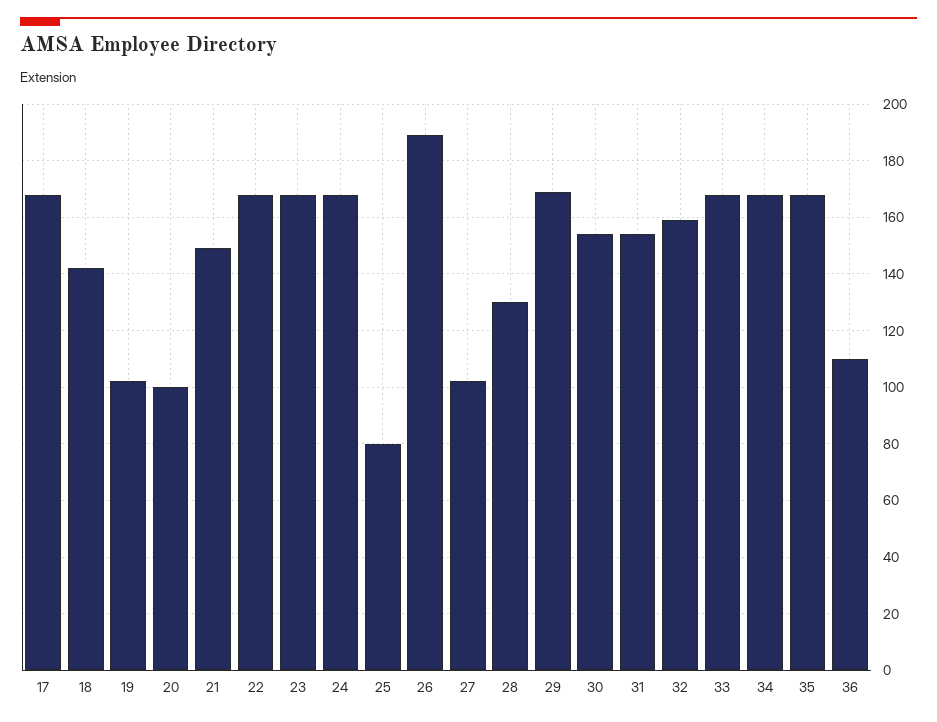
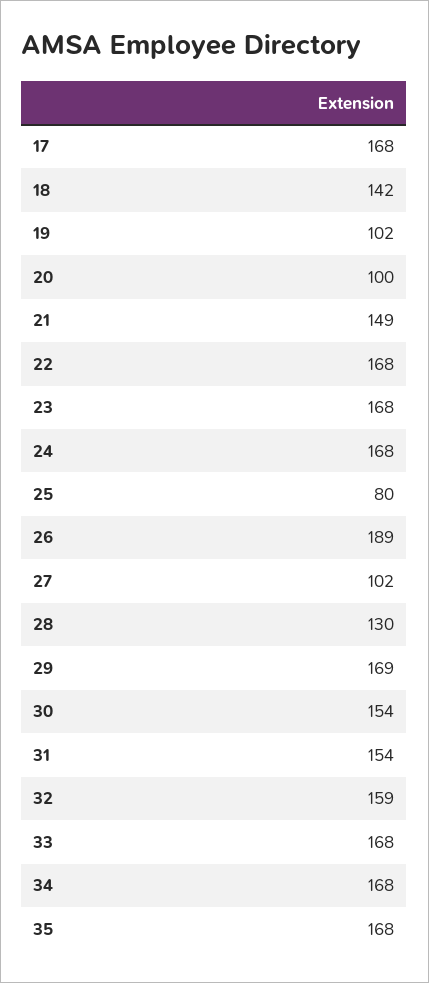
  {
    "17": 168,
    "18": 142,
    "19": 102,
    "20": 100,
    "21": 149,
    "22": 168,
    "23": 168,
    "24": 168,
    "25": 80,
    "26": 189,
    "27": 102,
    "28": 130,
    "29": 169,
    "30": 154,
    "31": 154,
    "32": 159,
    "33": 168,
    "34": 168,
-   "35": 168,
+   "35": 168
-   "36": 110
  }

